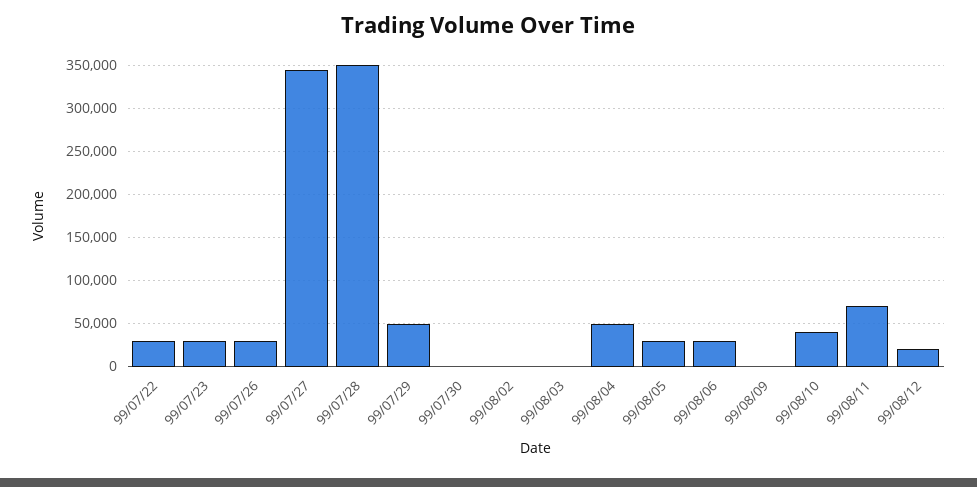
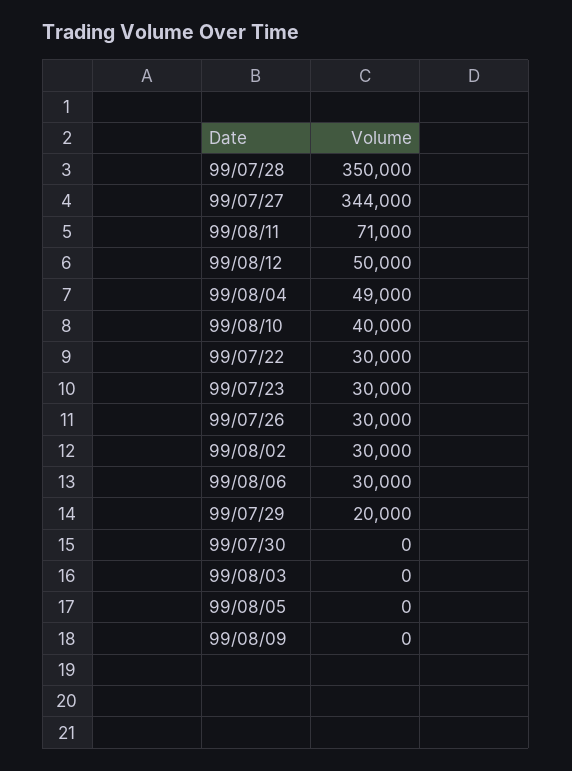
  {
    "99/07/22": 30000,
    "99/07/23": 30000,
    "99/07/26": 30000,
    "99/07/27": 344000,
    "99/07/28": 350000,
-   "99/07/29": 50000,
+   "99/07/29": 20000,
    "99/07/30": 0,
-   "99/08/02": 0,
+   "99/08/02": 30000,
    "99/08/03": 0,
    "99/08/04": 49000,
-   "99/08/05": 30000,
+   "99/08/05": 0,
    "99/08/06": 30000,
    "99/08/09": 0,
    "99/08/10": 40000,
    "99/08/11": 71000,
-   "99/08/12": 20000
+   "99/08/12": 50000
  }

